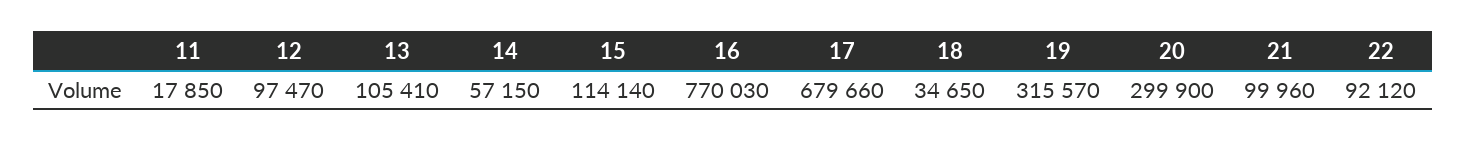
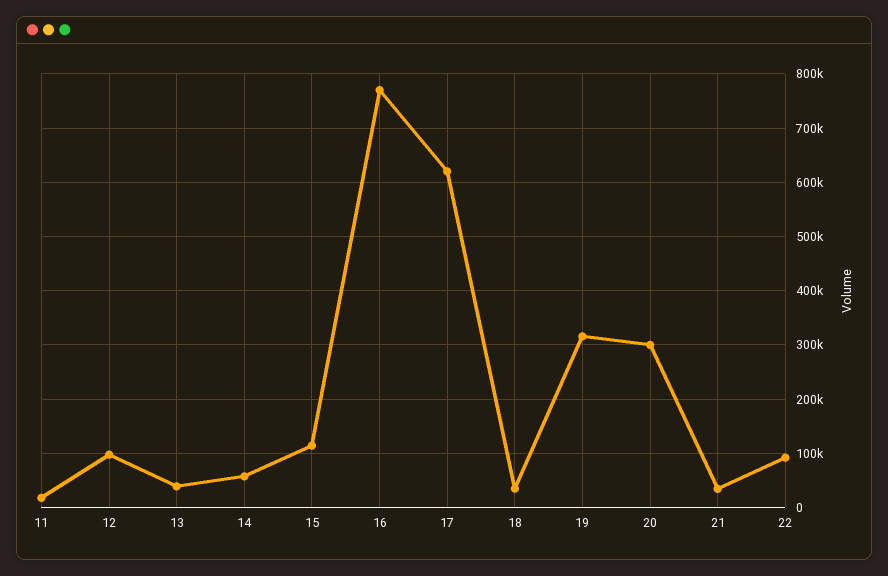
  {
    "11": 17850,
    "12": 97470,
-   "13": 105410,
+   "13": 40000,
    "14": 57150,
    "15": 114140,
    "16": 770030,
-   "17": 679660,
+   "17": 620000,
    "18": 34650,
    "19": 315570,
    "20": 299900,
-   "21": 99960,
+   "21": 40000,
    "22": 92120
  }

